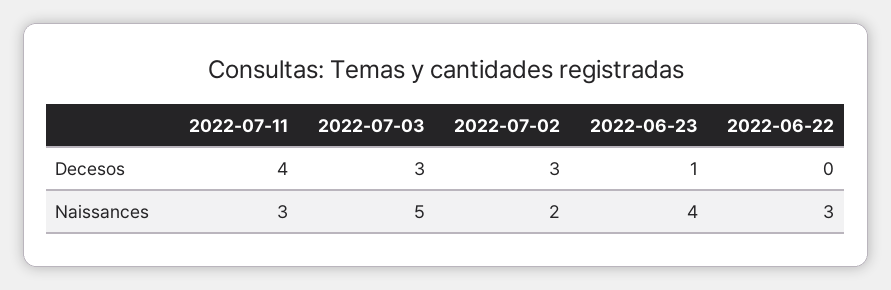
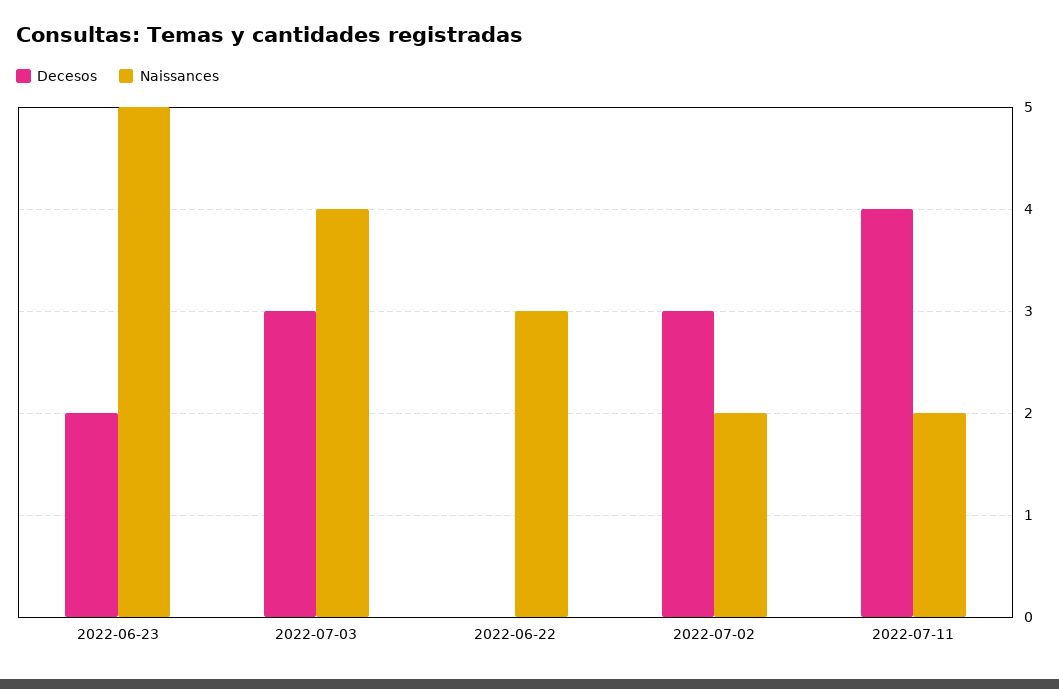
  {
    "Decesos": {
      "2022-07-11": 4,
      "2022-07-03": 3,
      "2022-07-02": 3,
-     "2022-06-23": 1,
+     "2022-06-23": 2,
      "2022-06-22": 0
    },
    "Naissances": {
-     "2022-07-11": 3,
+     "2022-07-11": 2,
-     "2022-07-03": 5,
+     "2022-07-03": 4,
      "2022-07-02": 2,
-     "2022-06-23": 4,
+     "2022-06-23": 5,
      "2022-06-22": 3
    }
  }

